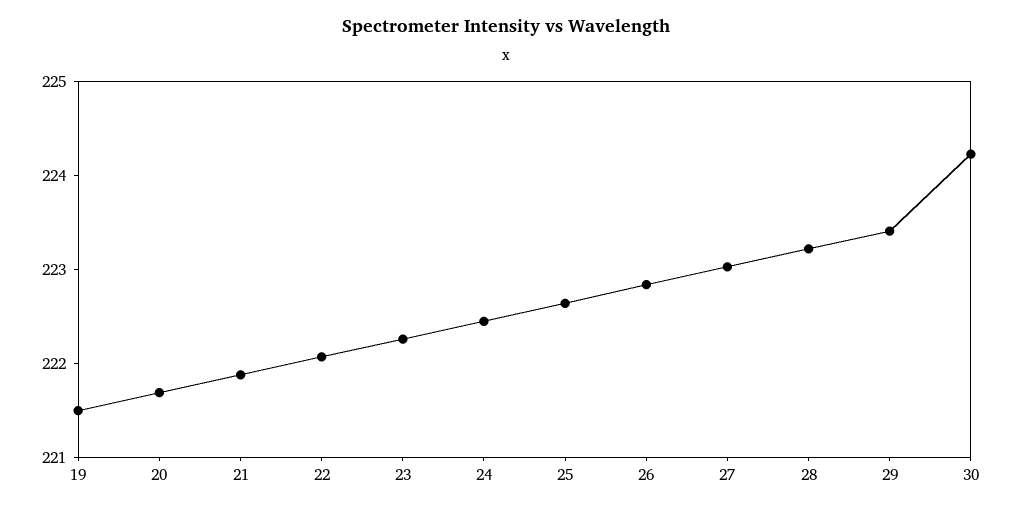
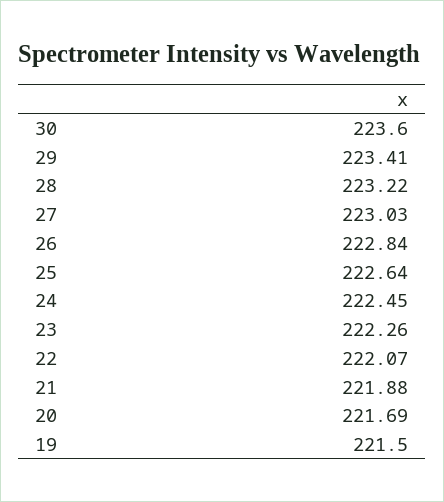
  {
    "19": 221.5,
    "20": 221.69,
    "21": 221.88,
    "22": 222.07,
    "23": 222.26,
    "24": 222.45,
    "25": 222.64,
    "26": 222.84,
    "27": 223.03,
    "28": 223.22,
    "29": 223.41,
-   "30": 224.2
+   "30": 223.6
  }

